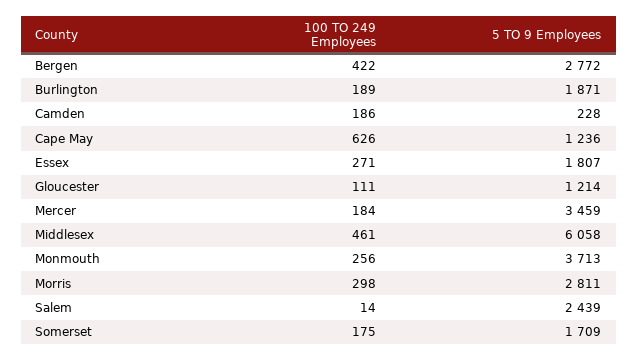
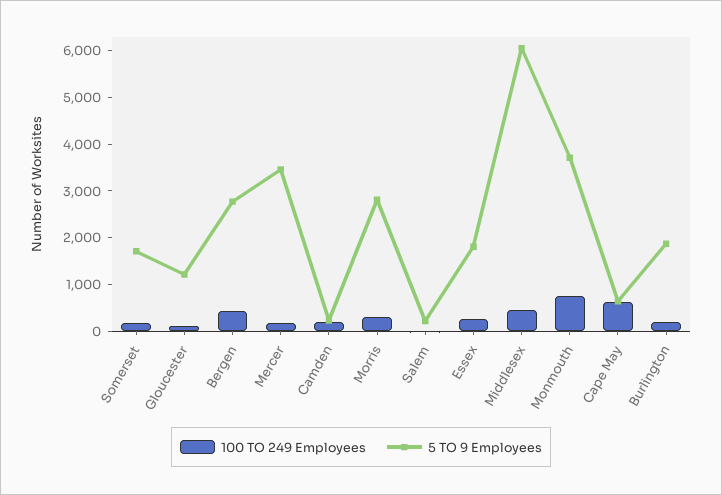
  {
    "100 TO 249 Employees": {
      "Bergen": 422,
      "Burlington": 189,
      "Camden": 186,
      "Cape May": 626,
      "Essex": 271,
      "Gloucester": 111,
      "Mercer": 184,
      "Middlesex": 461,
-     "Monmouth": 256,
+     "Monmouth": 800,
      "Morris": 298,
      "Salem": 14,
      "Somerset": 175
    },
    "5 TO 9 Employees": {
      "Bergen": 2772,
      "Burlington": 1871,
      "Camden": 228,
-     "Cape May": 1236,
+     "Cape May": 600,
      "Essex": 1807,
      "Gloucester": 1214,
      "Mercer": 3459,
      "Middlesex": 6058,
      "Monmouth": 3713,
      "Morris": 2811,
-     "Salem": 2439,
+     "Salem": 200,
      "Somerset": 1709
    }
  }

